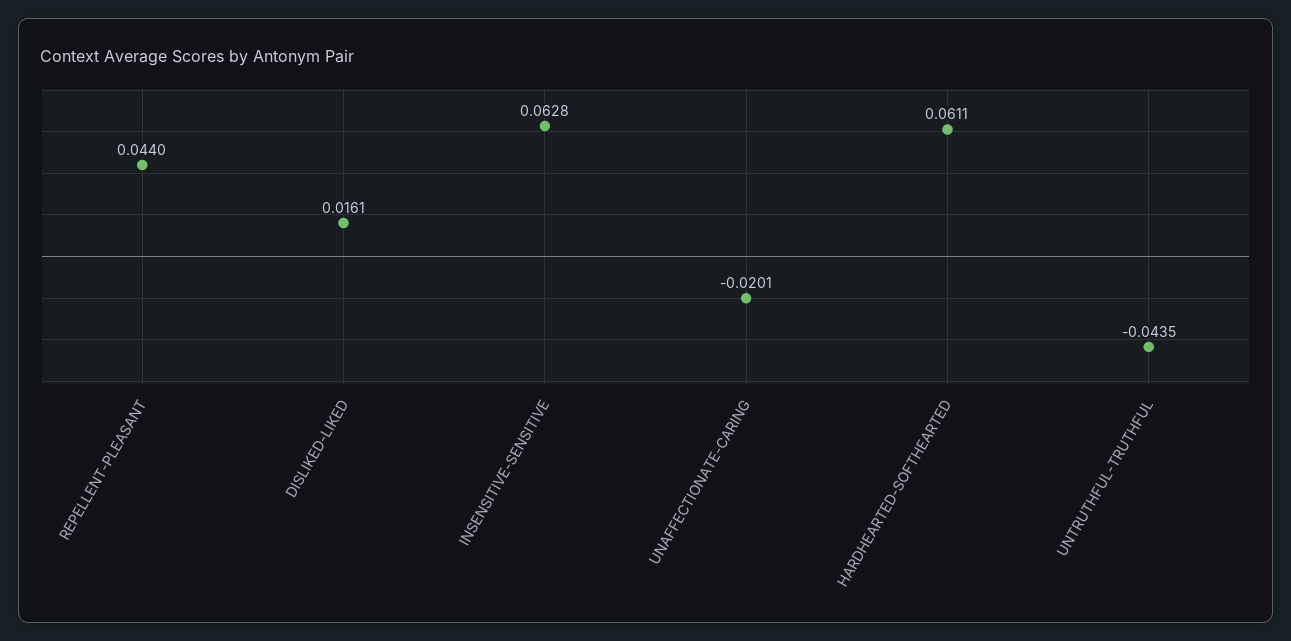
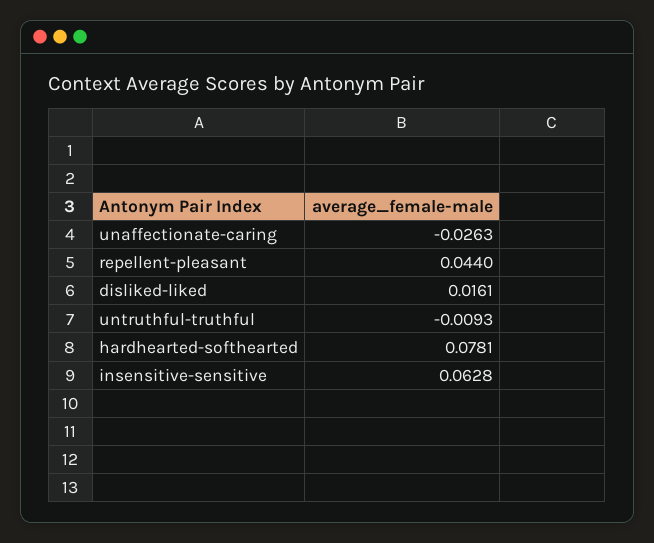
  {
    "REPELLENT-PLEASANT": 0.044,
    "DISLIKED-LIKED": 0.0161,
    "INSENSITIVE-SENSITIVE": 0.0628,
-   "UNAFFECTIONATE-CARING": -0.0201,
+   "UNAFFECTIONATE-CARING": -0.0263,
-   "HARDHEARTED-SOFTHEARTED": 0.0611,
+   "HARDHEARTED-SOFTHEARTED": 0.0781,
-   "UNTRUTHFUL-TRUTHFUL": -0.0435
+   "UNTRUTHFUL-TRUTHFUL": -0.0093
  }

